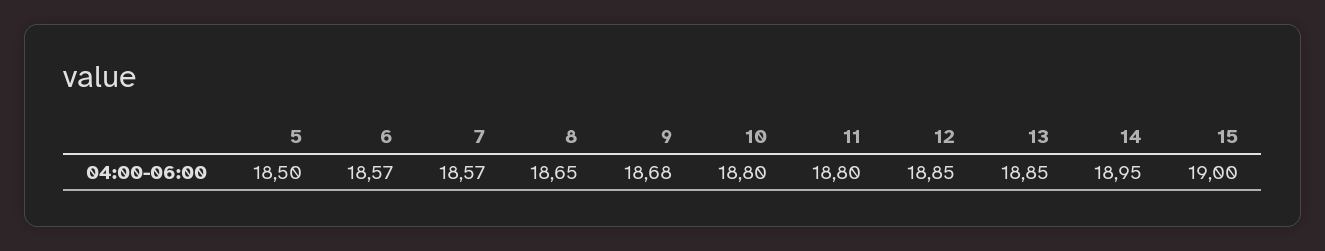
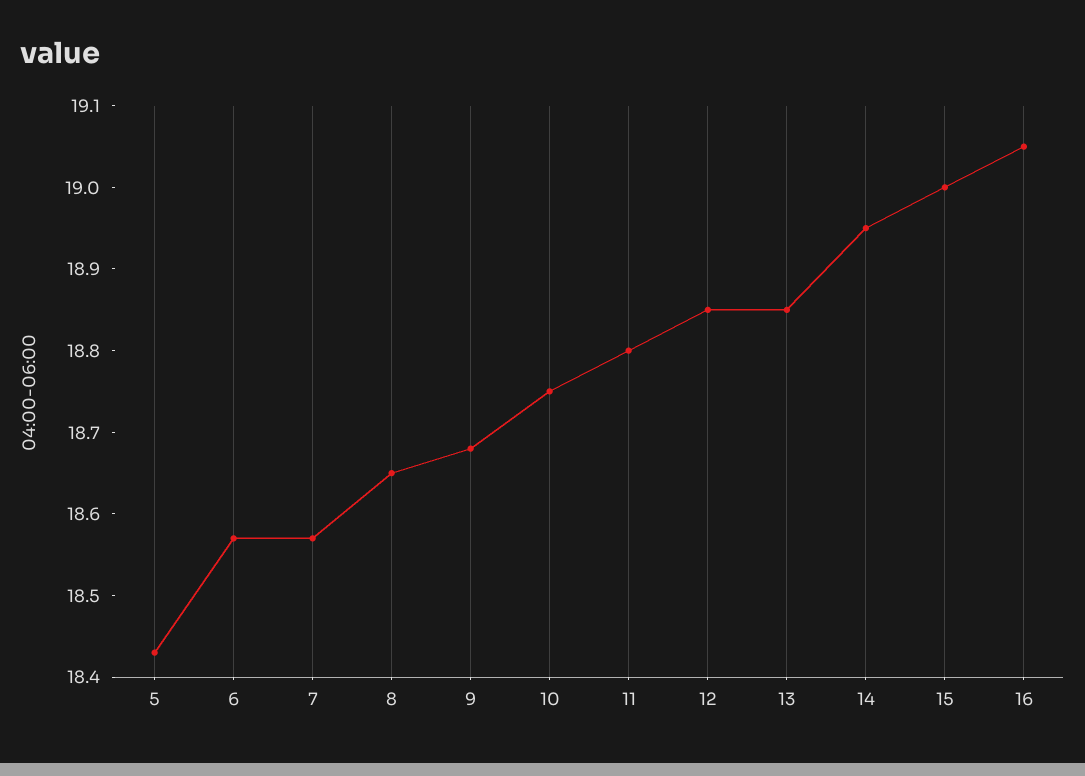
  {
-   "5": 18.5,
+   "5": 18.43,
    "6": 18.57,
    "7": 18.57,
    "8": 18.65,
    "9": 18.68,
-   "10": 18.8,
+   "10": 18.75,
    "11": 18.8,
    "12": 18.85,
    "13": 18.85,
    "14": 18.95,
-   "15": 19
+   "15": 19,
+   "16": 19.05
  }

